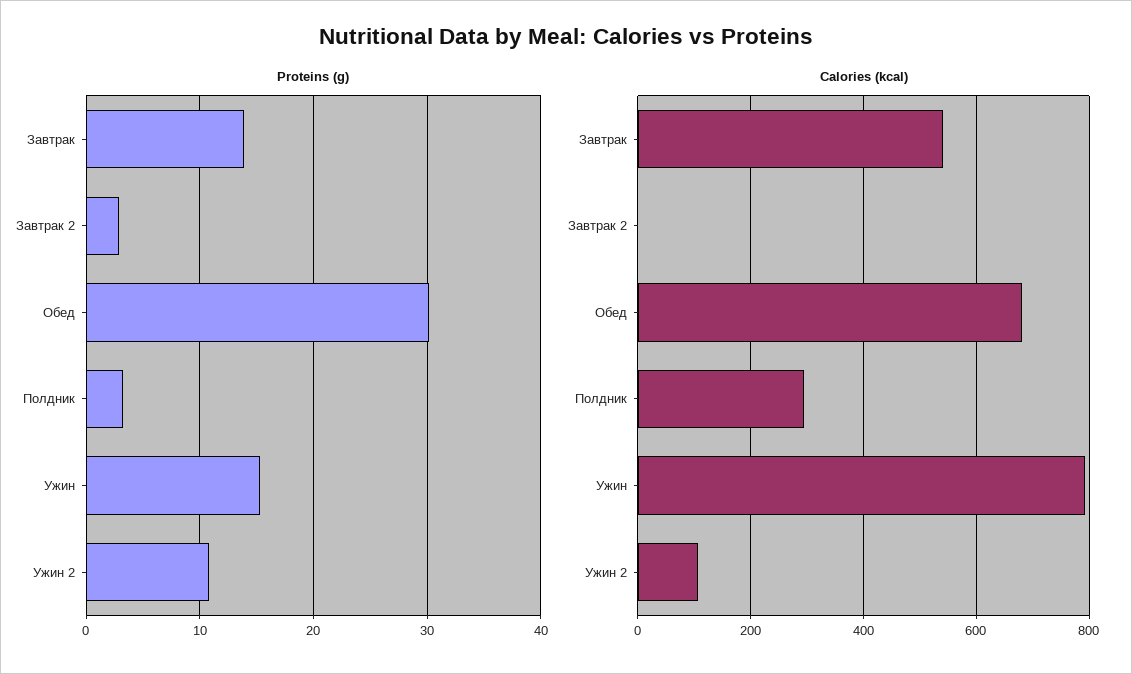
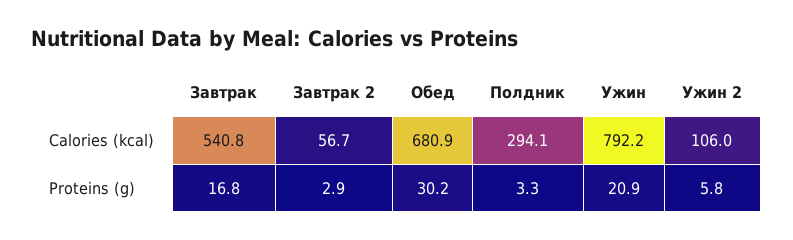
  {
    "Proteins (g)": {
-     "Завтрак": 14,
+     "Завтрак": 16.8,
      "Завтрак 2": 2.9,
      "Обед": 30.2,
      "Полдник": 3.3,
-     "Ужин": 15,
+     "Ужин": 20.9,
-     "Ужин 2": 11
+     "Ужин 2": 5.8
    },
    "Calories (kcal)": {
      "Завтрак": 540.8,
-     "Завтрак 2": 0,
+     "Завтрак 2": 56.7,
      "Обед": 680.9,
      "Полдник": 294.1,
      "Ужин": 792.2,
      "Ужин 2": 106
    }
  }

